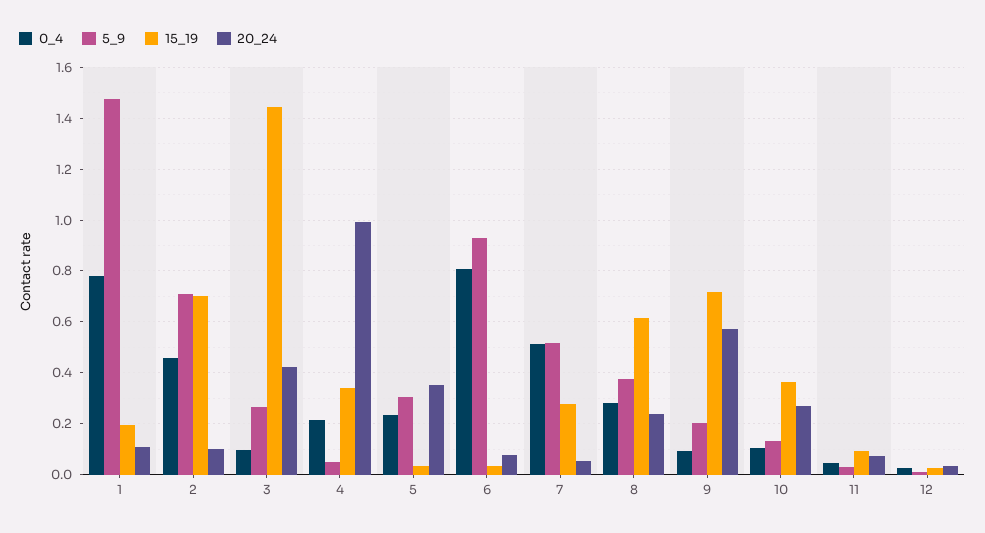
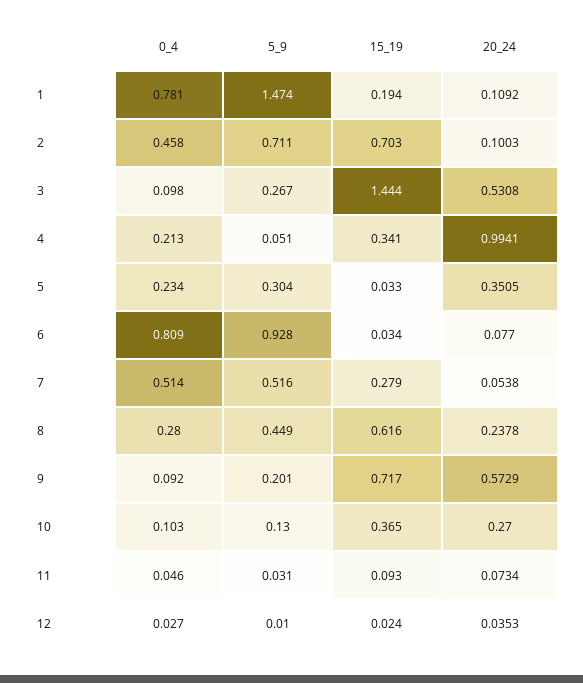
  {
    "0_4": {
      "1": 0.781,
      "2": 0.458,
      "3": 0.098,
      "4": 0.213,
      "5": 0.234,
      "6": 0.809,
      "7": 0.514,
      "8": 0.28,
      "9": 0.092,
      "10": 0.103,
      "11": 0.046,
      "12": 0.027
    },
    "5_9": {
      "1": 1.474,
      "2": 0.711,
      "3": 0.267,
      "4": 0.051,
      "5": 0.304,
      "6": 0.928,
      "7": 0.516,
-     "8": 0.375,
+     "8": 0.449,
      "9": 0.201,
      "10": 0.13,
      "11": 0.031,
      "12": 0.01
    },
    "15_19": {
      "1": 0.194,
      "2": 0.703,
      "3": 1.444,
      "4": 0.341,
      "5": 0.033,
      "6": 0.034,
      "7": 0.279,
      "8": 0.616,
      "9": 0.717,
      "10": 0.365,
      "11": 0.093,
      "12": 0.024
    },
    "20_24": {
      "1": 0.1092,
      "2": 0.1003,
-     "3": 0.425,
+     "3": 0.5308,
      "4": 0.9941,
      "5": 0.3505,
      "6": 0.077,
      "7": 0.0538,
      "8": 0.2378,
      "9": 0.5729,
      "10": 0.27,
      "11": 0.0734,
      "12": 0.0353
    }
  }

